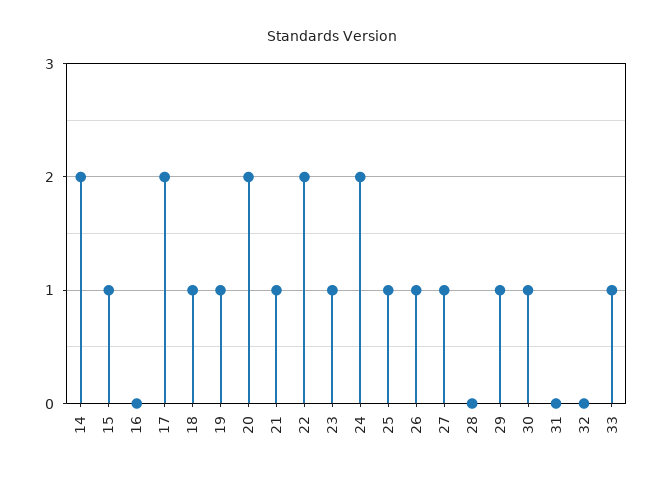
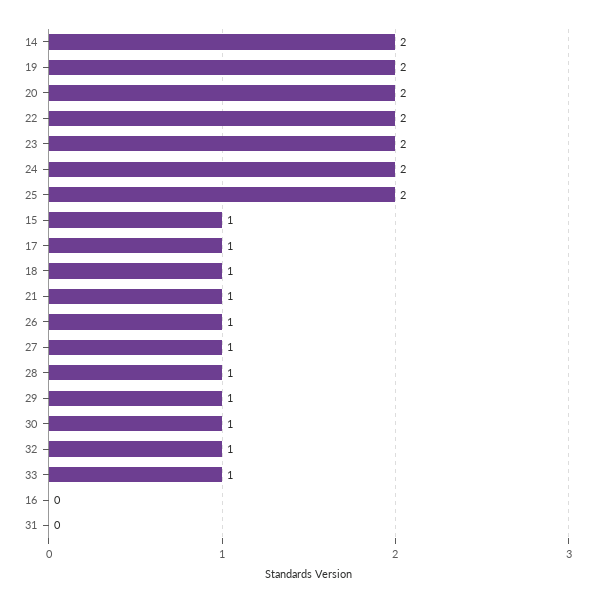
  {
    "14": 2,
    "15": 1,
    "16": 0,
-   "17": 2,
+   "17": 1,
    "18": 1,
-   "19": 1,
+   "19": 2,
    "20": 2,
    "21": 1,
    "22": 2,
-   "23": 1,
+   "23": 2,
    "24": 2,
-   "25": 1,
+   "25": 2,
    "26": 1,
    "27": 1,
-   "28": 0,
+   "28": 1,
    "29": 1,
    "30": 1,
    "31": 0,
-   "32": 0,
+   "32": 1,
    "33": 1
  }

